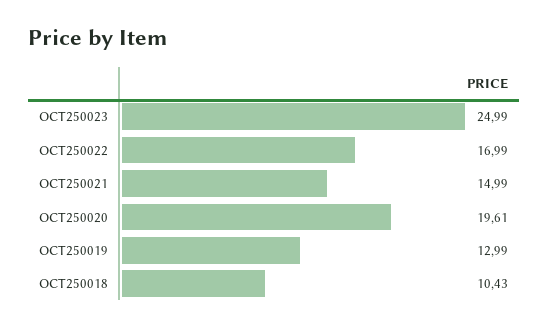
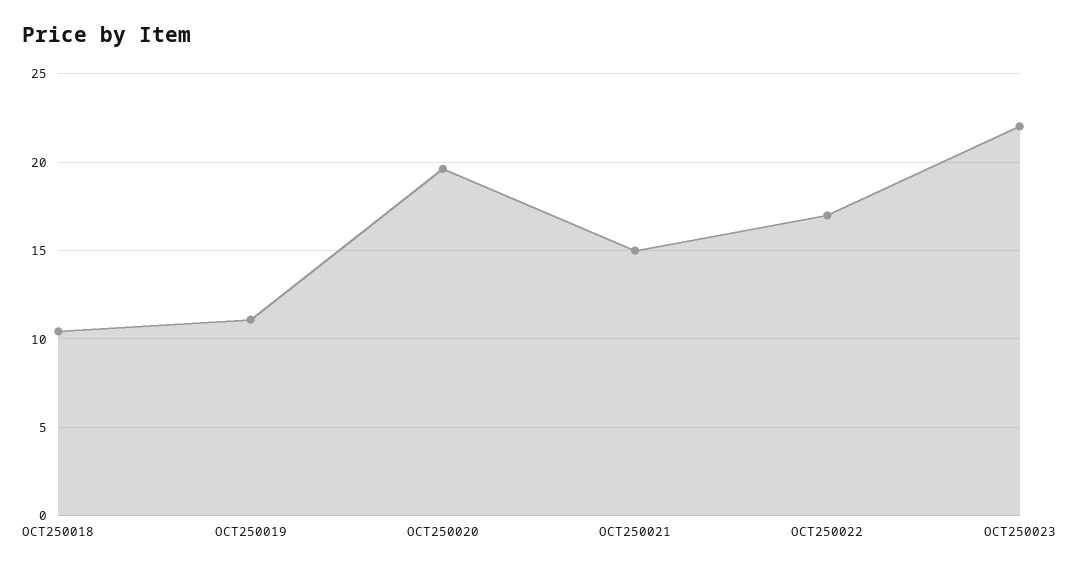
  {
-   "OCT250023": 24.99,
+   "OCT250023": 22,
    "OCT250022": 16.99,
    "OCT250021": 14.99,
    "OCT250020": 19.61,
-   "OCT250019": 12.99,
+   "OCT250019": 11,
    "OCT250018": 10.43
  }

